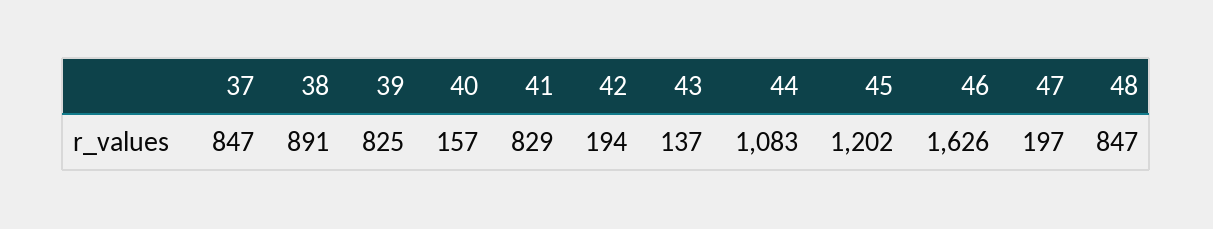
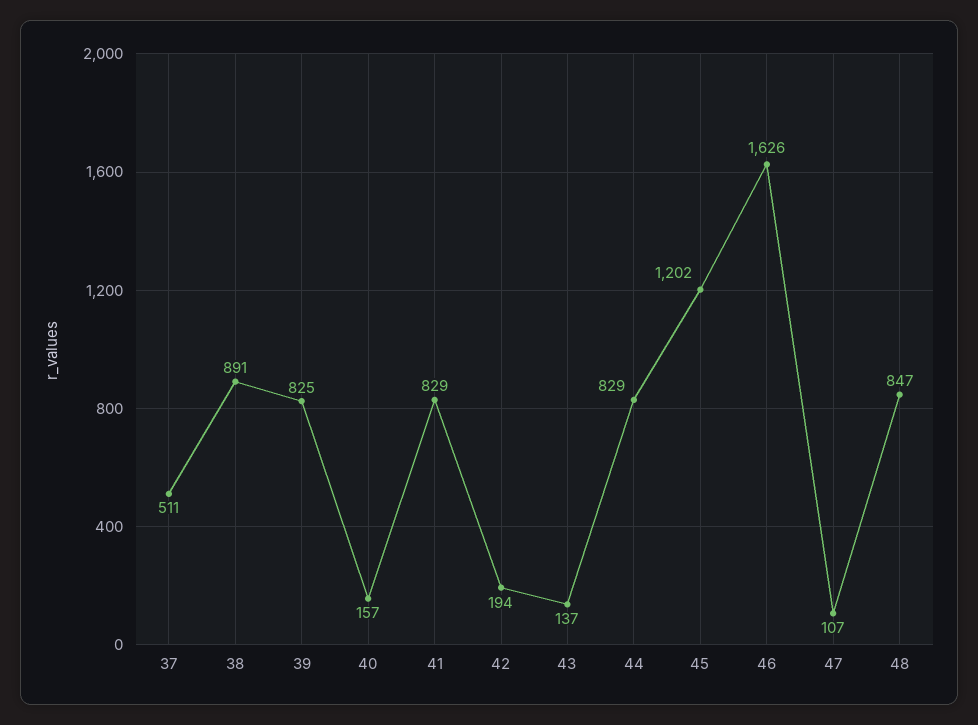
  {
-   "37": 847,
+   "37": 511,
    "38": 891,
    "39": 825,
    "40": 157,
    "41": 829,
    "42": 194,
    "43": 137,
-   "44": 1083,
+   "44": 829,
    "45": 1202,
    "46": 1626,
-   "47": 197,
+   "47": 107,
    "48": 847
  }

